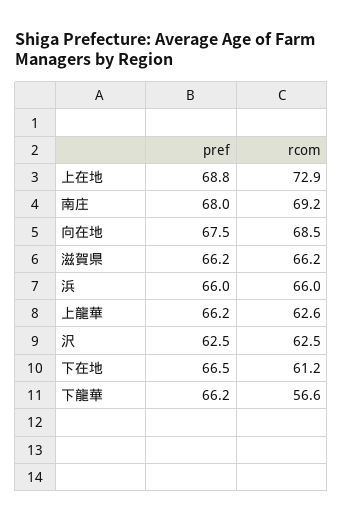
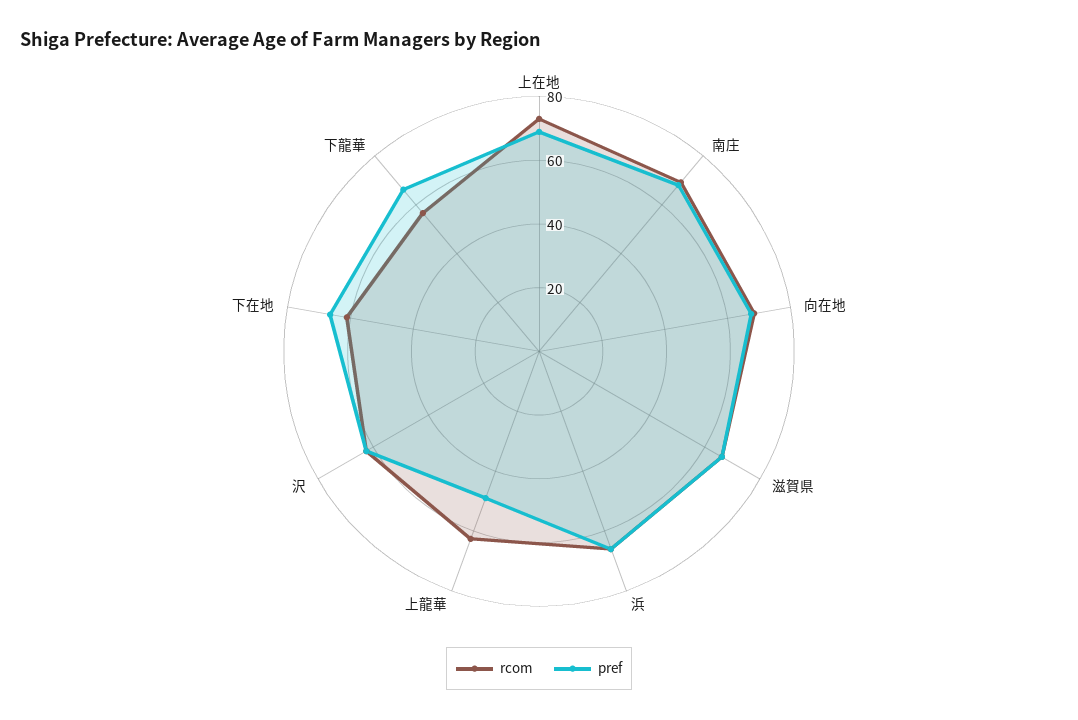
  {
    "pref": {
      "上在地": 68.8,
      "南庄": 68,
      "向在地": 67.5,
      "滋賀県": 66.2,
      "浜": 66,
-     "上龍華": 66.2,
+     "上龍華": 50,
      "沢": 62.5,
      "下在地": 66.5,
      "下龍華": 66.2
    },
    "rcom": {
      "上在地": 72.9,
      "南庄": 69.2,
      "向在地": 68.5,
      "滋賀県": 66.2,
      "浜": 66,
      "上龍華": 62.6,
      "沢": 62.5,
      "下在地": 61.2,
      "下龍華": 56.6
    }
  }

